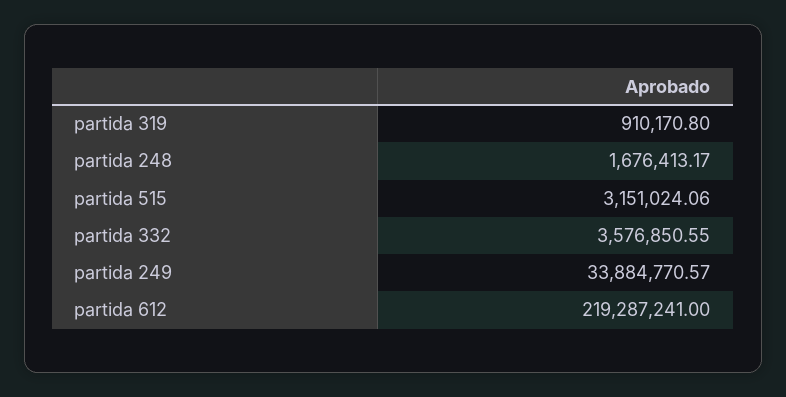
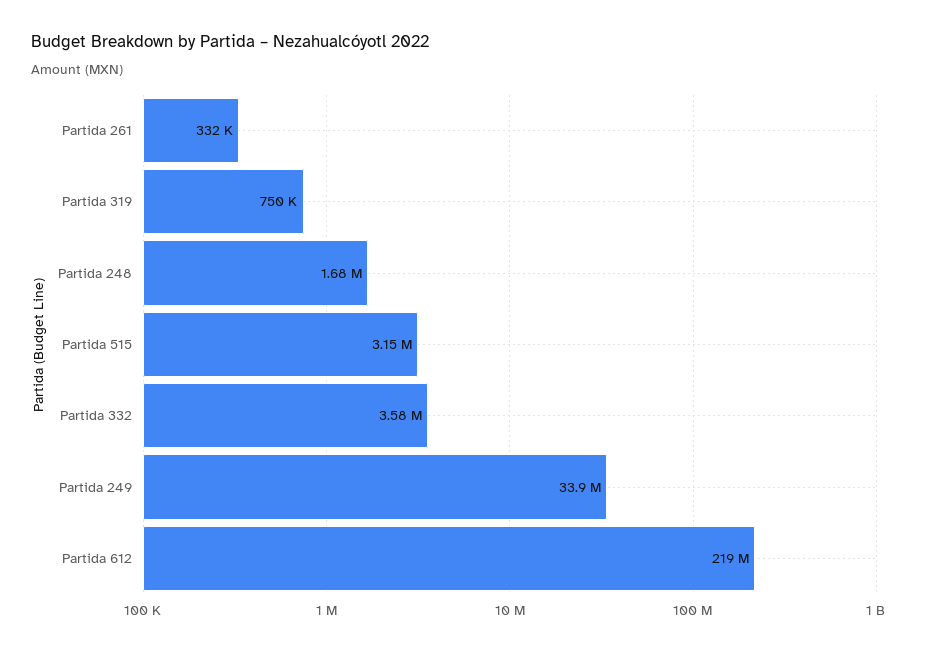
  {
-   "partida 319": 910170.8,
+   "partida 319": 750000,
    "partida 248": 1676413.17,
    "partida 515": 3151024.06,
    "partida 332": 3576850.55,
    "partida 249": 33884770.57,
-   "partida 612": 219287241
+   "partida 612": 219287241,
+   "Partida 261": 332000
  }

